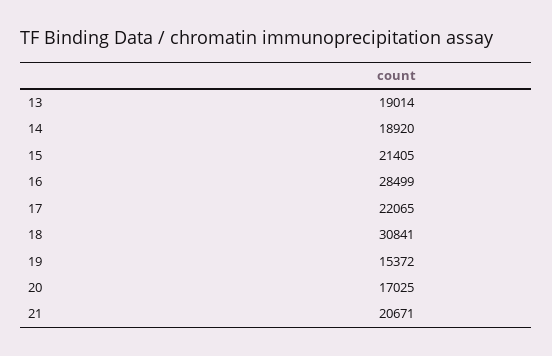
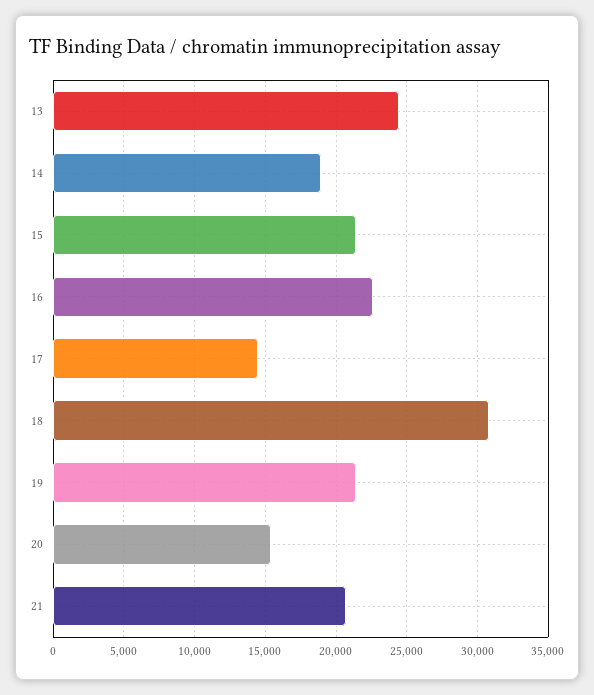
  {
-   "13": 19014,
+   "13": 24500,
    "14": 18920,
    "15": 21405,
-   "16": 28499,
+   "16": 22500,
-   "17": 22065,
+   "17": 14500,
    "18": 30841,
-   "19": 15372,
+   "19": 21500,
-   "20": 17025,
+   "20": 15500,
    "21": 20671
  }

